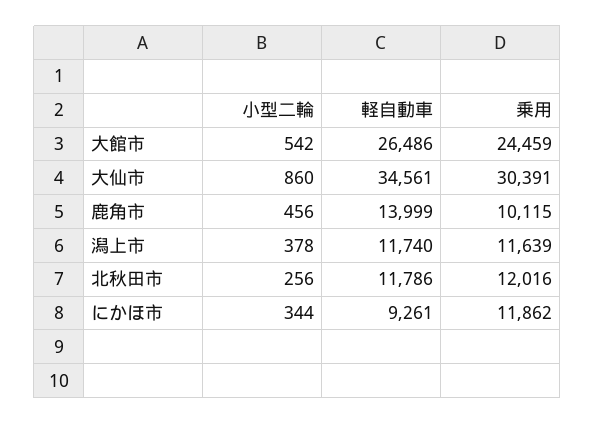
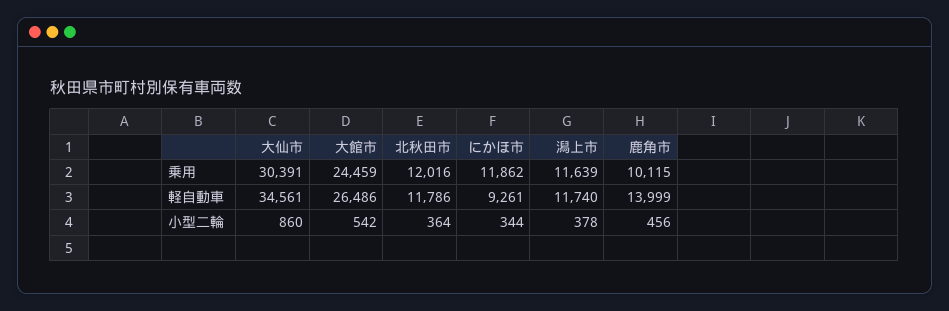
  {
    "小型二輪": {
      "大館市": 542,
      "大仙市": 860,
      "鹿角市": 456,
      "潟上市": 378,
-     "北秋田市": 256,
+     "北秋田市": 364,
      "にかほ市": 344
    },
    "軽自動車": {
      "大館市": 26486,
      "大仙市": 34561,
      "鹿角市": 13999,
      "潟上市": 11740,
      "北秋田市": 11786,
      "にかほ市": 9261
    },
    "乗用": {
      "大館市": 24459,
      "大仙市": 30391,
      "鹿角市": 10115,
      "潟上市": 11639,
      "北秋田市": 12016,
      "にかほ市": 11862
    }
  }

